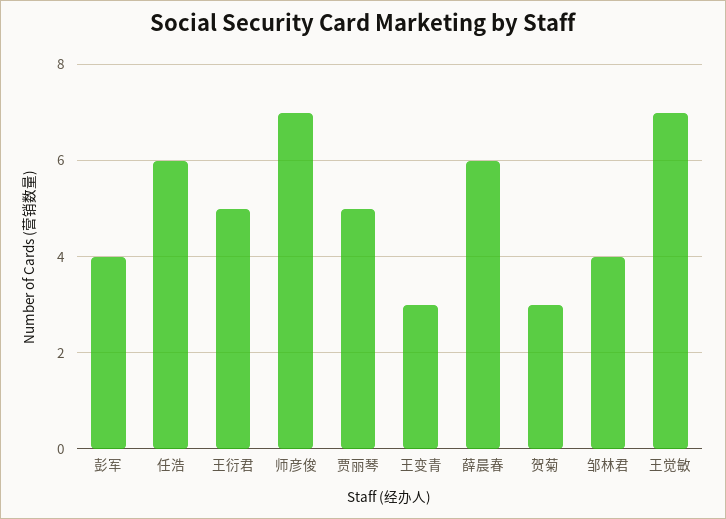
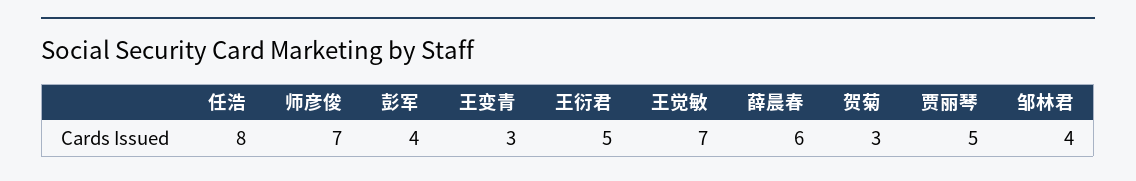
  {
    "彭军": 4,
-   "任浩": 6,
+   "任浩": 8,
    "王衍君": 5,
    "师彦俊": 7,
    "贾丽琴": 5,
    "王变青": 3,
    "薛晨春": 6,
    "贺菊": 3,
    "邹林君": 4,
    "王觉敏": 7
  }

